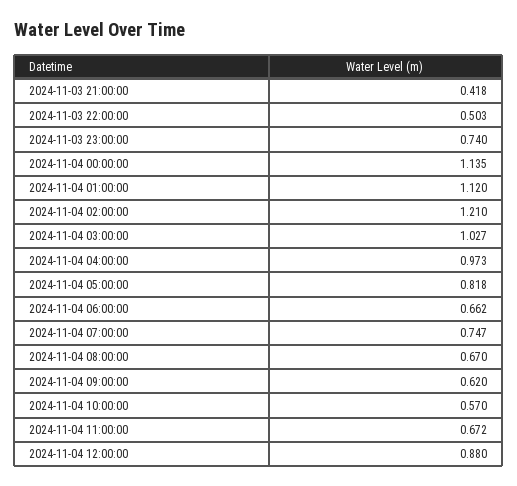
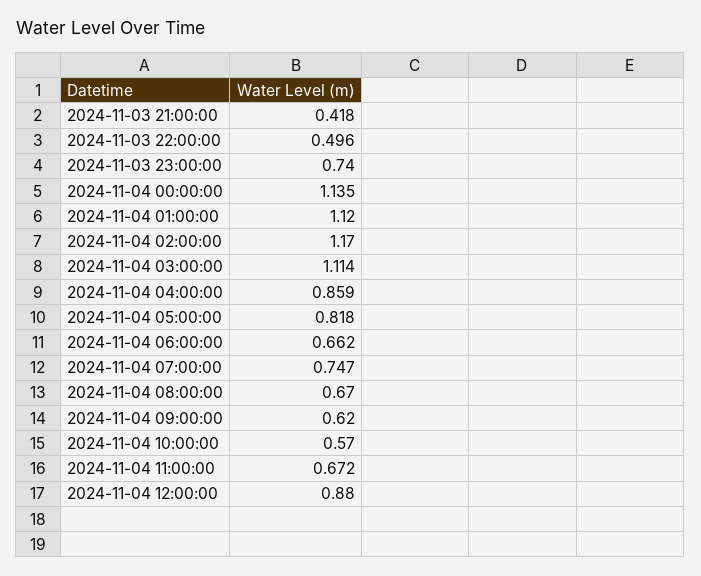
  {
    "2024-11-03 21:00:00": 0.418,
-   "2024-11-03 22:00:00": 0.503,
+   "2024-11-03 22:00:00": 0.496,
    "2024-11-03 23:00:00": 0.74,
    "2024-11-04 00:00:00": 1.135,
    "2024-11-04 01:00:00": 1.12,
-   "2024-11-04 02:00:00": 1.21,
+   "2024-11-04 02:00:00": 1.17,
-   "2024-11-04 03:00:00": 1.027,
+   "2024-11-04 03:00:00": 1.114,
-   "2024-11-04 04:00:00": 0.973,
+   "2024-11-04 04:00:00": 0.859,
    "2024-11-04 05:00:00": 0.818,
    "2024-11-04 06:00:00": 0.662,
    "2024-11-04 07:00:00": 0.747,
    "2024-11-04 08:00:00": 0.67,
    "2024-11-04 09:00:00": 0.62,
    "2024-11-04 10:00:00": 0.57,
    "2024-11-04 11:00:00": 0.672,
    "2024-11-04 12:00:00": 0.88
  }

